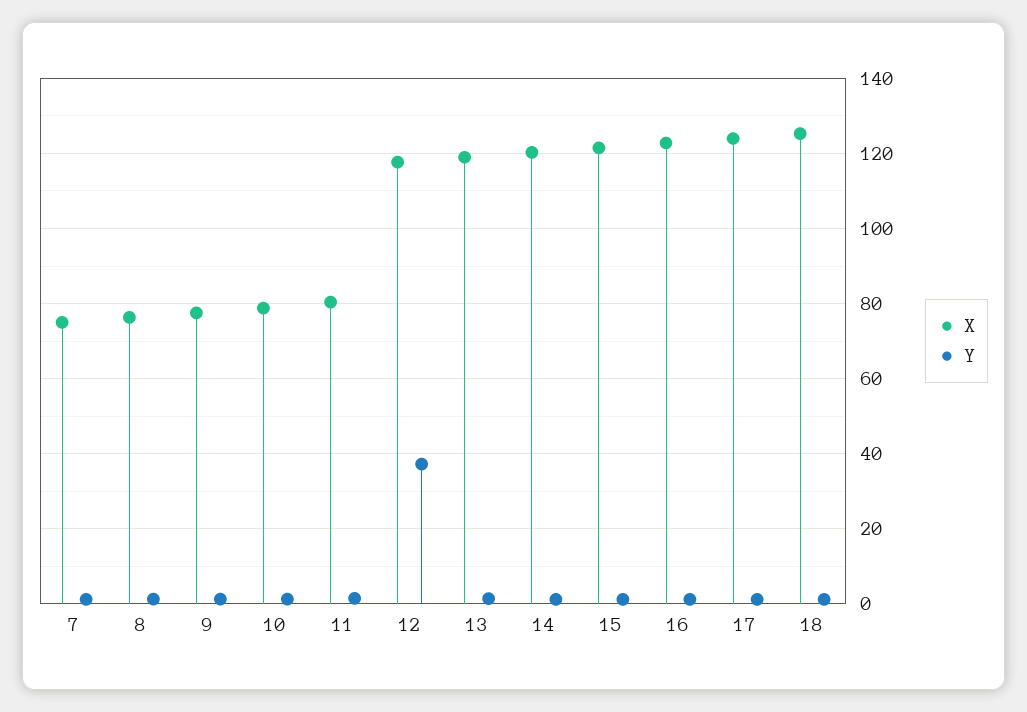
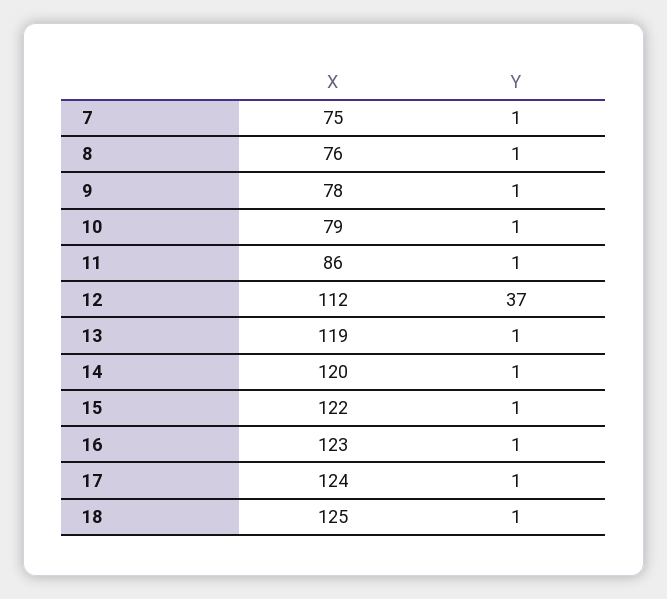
  {
    "X": {
      "7": 75,
      "8": 76,
      "9": 78,
      "10": 79,
-     "11": 80,
+     "11": 86,
-     "12": 118,
+     "12": 112,
      "13": 119,
      "14": 120,
      "15": 122,
      "16": 123,
      "17": 124,
      "18": 125
    },
    "Y": {
      "7": 1,
      "8": 1,
      "9": 1,
      "10": 1,
      "11": 1,
      "12": 37,
      "13": 1,
      "14": 1,
      "15": 1,
      "16": 1,
      "17": 1,
      "18": 1
    }
  }

